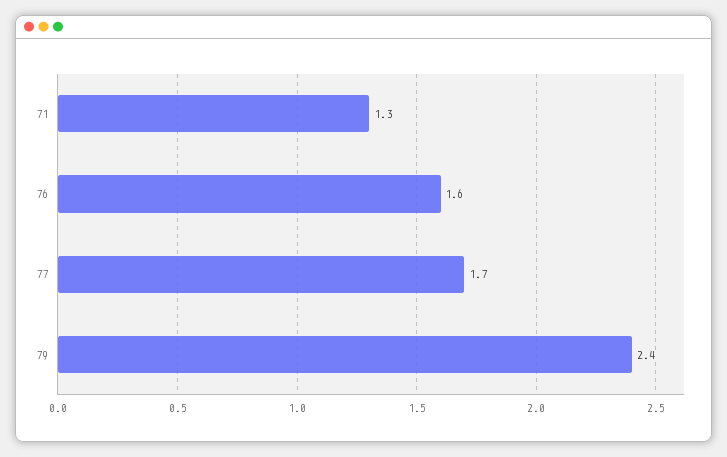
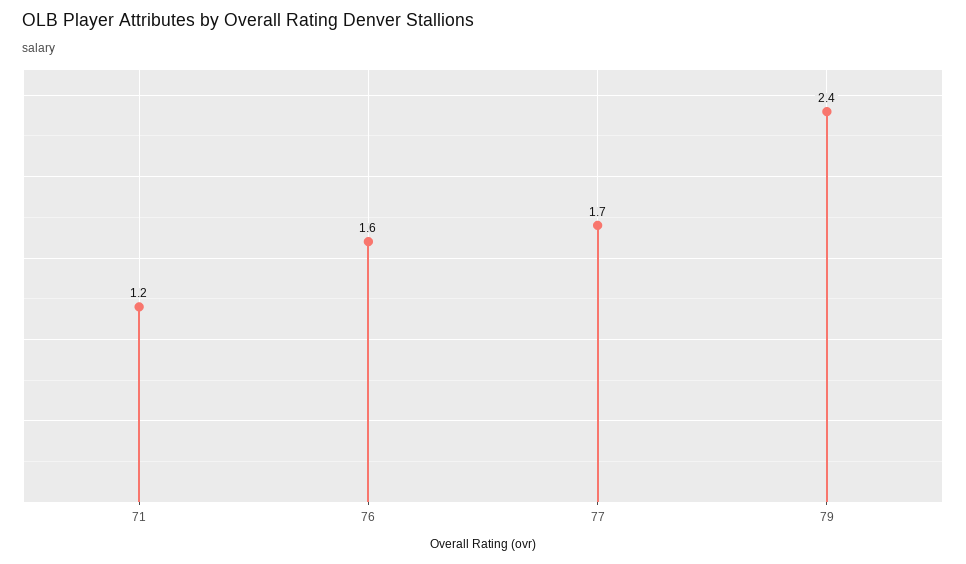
  {
-   "71": 1.3,
+   "71": 1.2,
    "76": 1.6,
    "77": 1.7,
    "79": 2.4
  }

